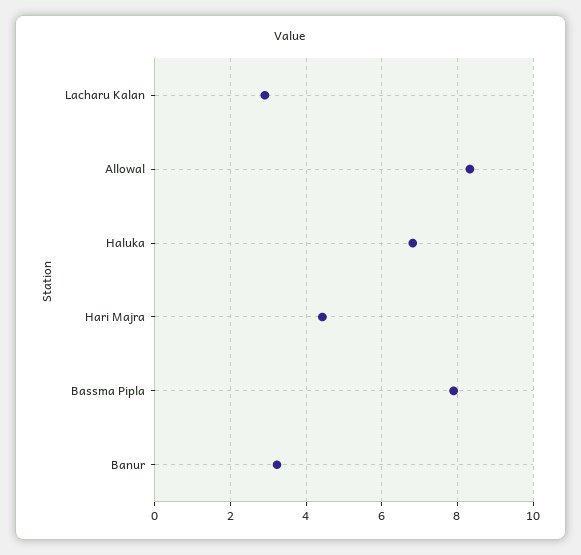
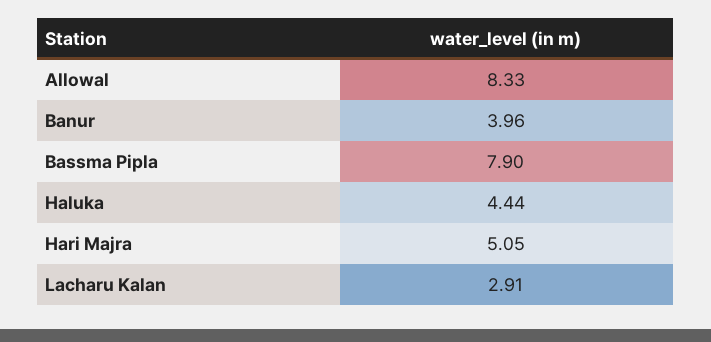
  {
    "Lacharu Kalan": 2.91,
    "Allowal": 8.33,
-   "Haluka": 6.8,
+   "Haluka": 4.44,
-   "Hari Majra": 4.4,
+   "Hari Majra": 5.05,
    "Bassma Pipla": 7.9,
-   "Banur": 3.2
+   "Banur": 3.96
  }

